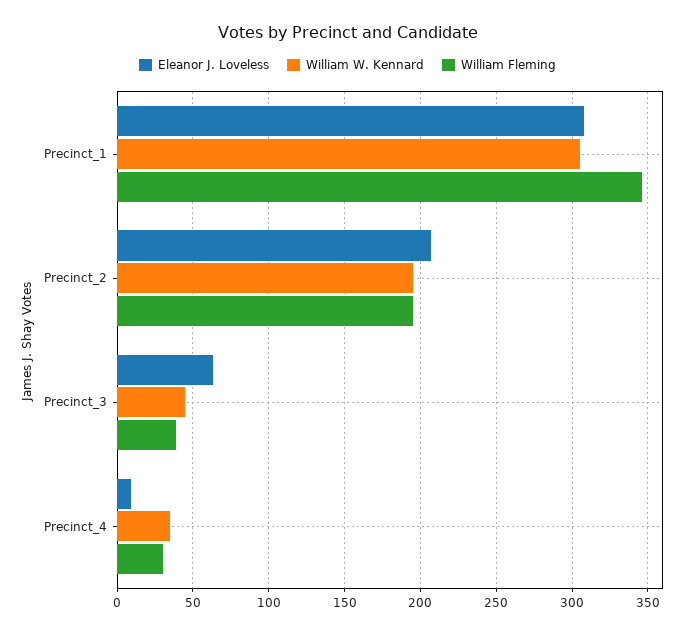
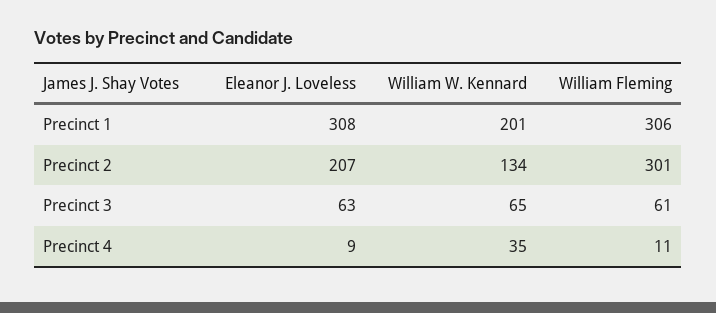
  {
    "Eleanor J. Loveless": {
      "Precinct_1": 308,
      "Precinct_2": 207,
      "Precinct_3": 63,
      "Precinct_4": 9
    },
    "William W. Kennard": {
-     "Precinct_1": 305,
+     "Precinct_1": 201,
-     "Precinct_2": 195,
+     "Precinct_2": 134,
-     "Precinct_3": 45,
+     "Precinct_3": 65,
      "Precinct_4": 35
    },
    "William Fleming": {
-     "Precinct_1": 345,
+     "Precinct_1": 306,
-     "Precinct_2": 195,
+     "Precinct_2": 301,
-     "Precinct_3": 40,
+     "Precinct_3": 61,
-     "Precinct_4": 30
+     "Precinct_4": 11
    }
  }

